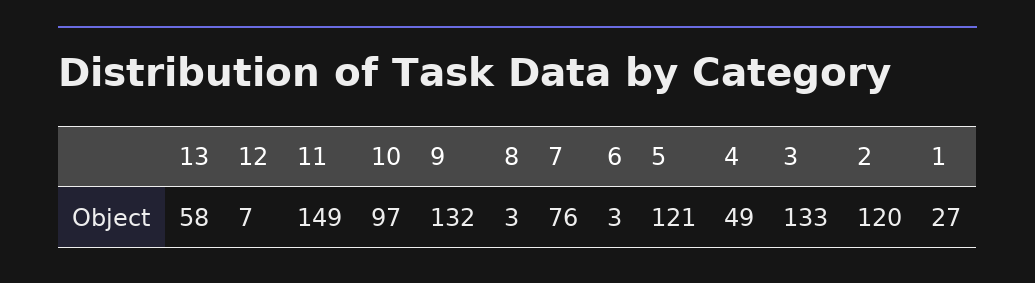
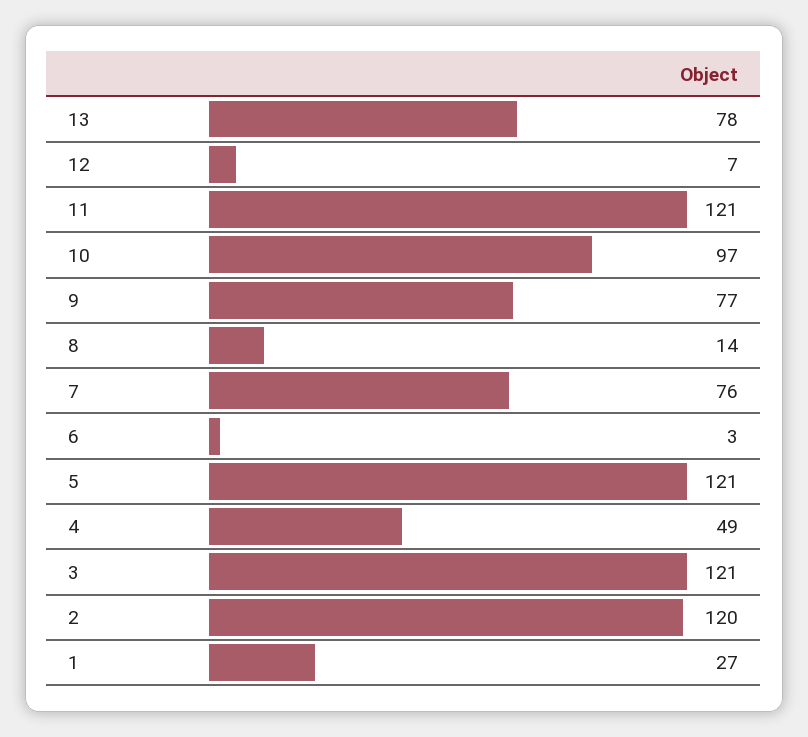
  {
-   "13": 58,
+   "13": 78,
    "12": 7,
-   "11": 149,
+   "11": 121,
    "10": 97,
-   "9": 132,
+   "9": 77,
-   "8": 3,
+   "8": 14,
    "7": 76,
    "6": 3,
    "5": 121,
    "4": 49,
-   "3": 133,
+   "3": 121,
    "2": 120,
    "1": 27
  }

